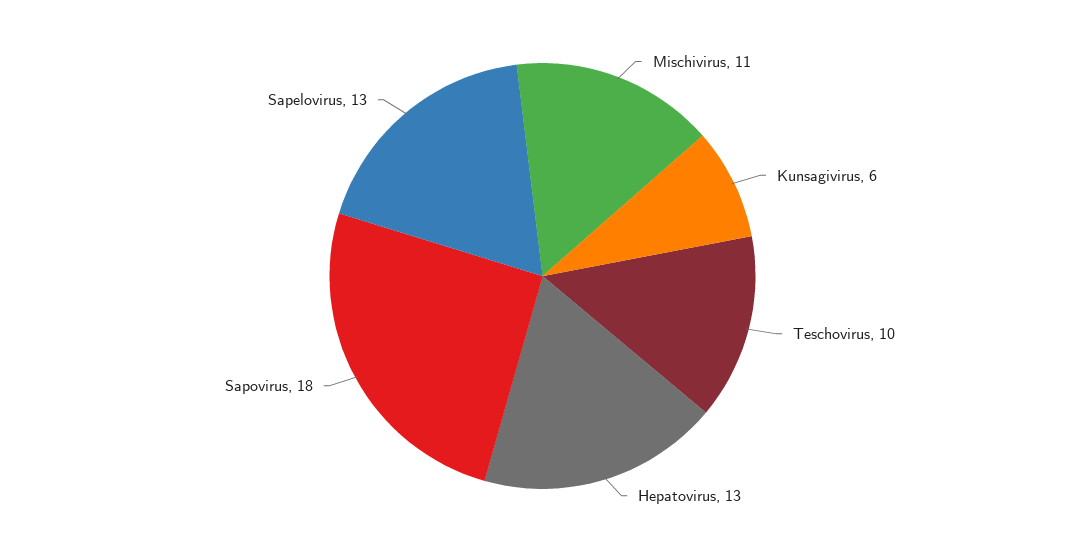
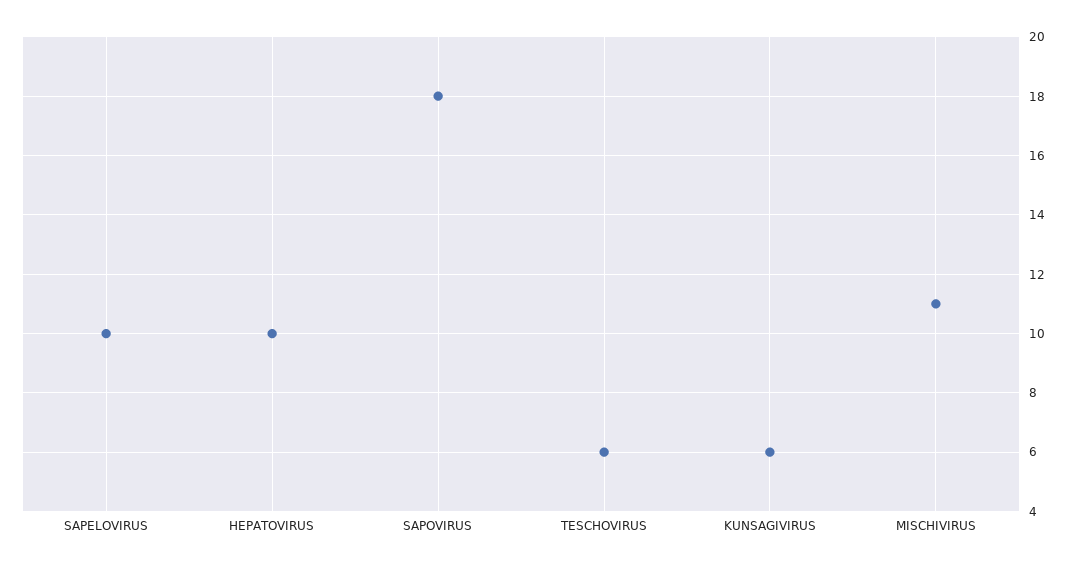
  {
    "Mischivirus": 11,
    "Kunsagivirus": 6,
-   "Teschovirus": 10,
+   "Teschovirus": 6,
-   "Hepatovirus": 13,
+   "Hepatovirus": 10,
    "Sapovirus": 18,
-   "Sapelovirus": 13
+   "Sapelovirus": 10
  }

